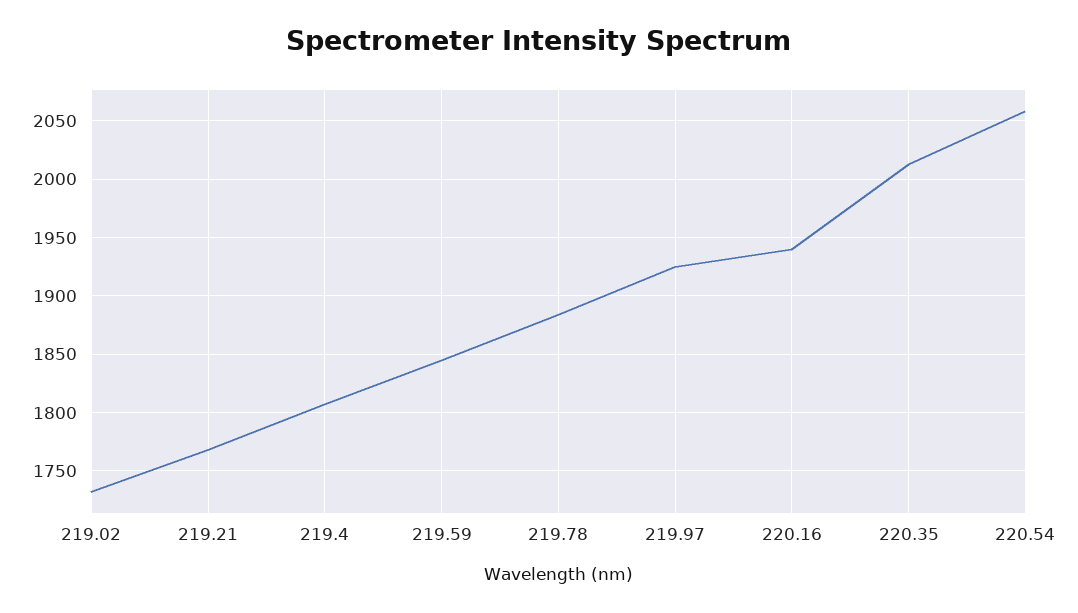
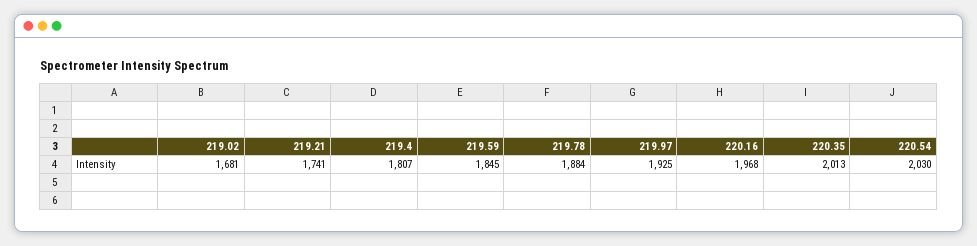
  {
-   "219.02": 1730,
+   "219.02": 1681,
-   "219.21": 1770,
+   "219.21": 1741,
    "219.4": 1807,
    "219.59": 1845,
    "219.78": 1884,
    "219.97": 1925,
-   "220.16": 1940,
+   "220.16": 1968,
    "220.35": 2013,
-   "220.54": 2060
+   "220.54": 2030
  }

